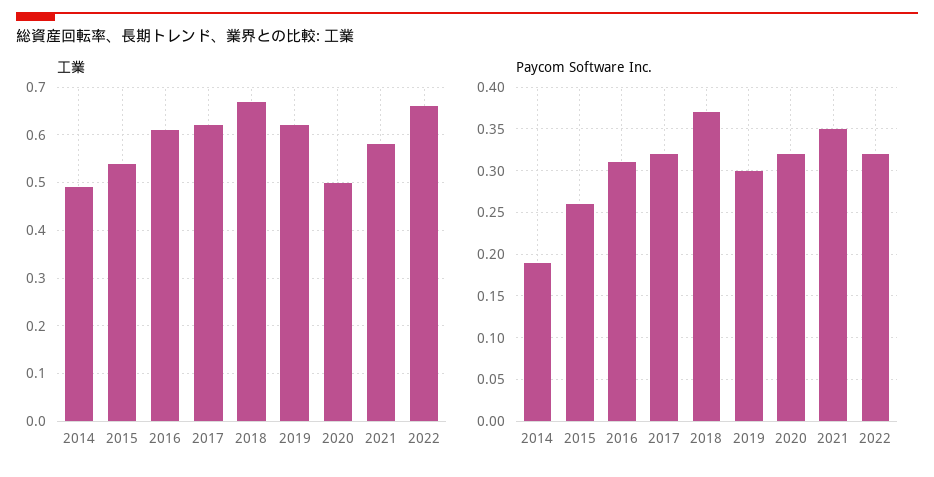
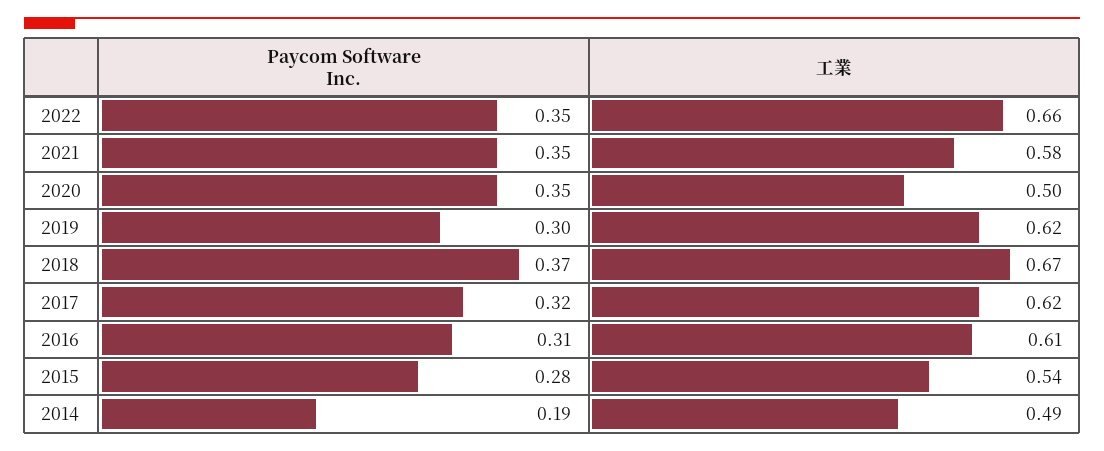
  {
    "工業": {
      "2014": 0.49,
      "2015": 0.54,
      "2016": 0.61,
      "2017": 0.62,
      "2018": 0.67,
      "2019": 0.62,
      "2020": 0.5,
      "2021": 0.58,
      "2022": 0.66
    },
    "Paycom Software Inc.": {
      "2014": 0.19,
-     "2015": 0.26,
+     "2015": 0.28,
      "2016": 0.31,
      "2017": 0.32,
      "2018": 0.37,
      "2019": 0.3,
-     "2020": 0.32,
+     "2020": 0.35,
      "2021": 0.35,
-     "2022": 0.32
+     "2022": 0.35
    }
  }

